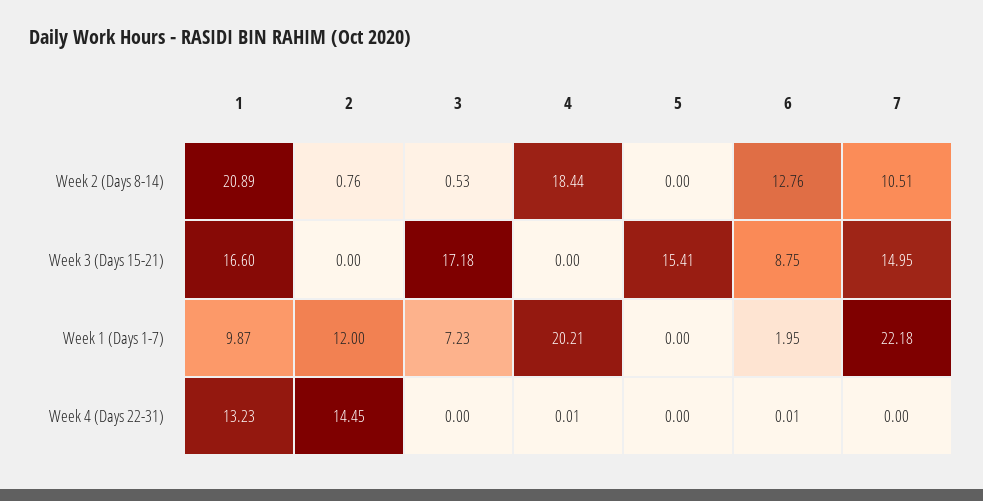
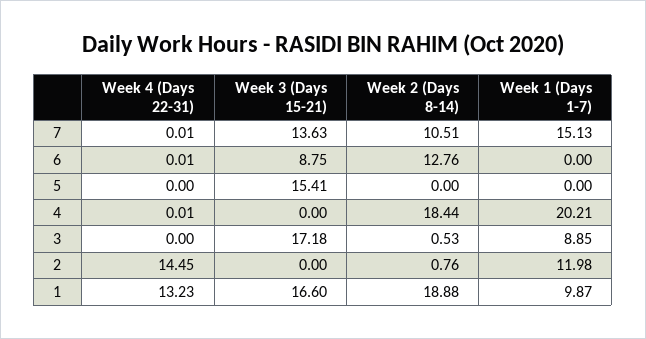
  {
    "1": {
-     "Week 2 (Days 8-14)": 20.89,
+     "Week 2 (Days 8-14)": 18.88,
      "Week 3 (Days 15-21)": 16.6,
      "Week 1 (Days 1-7)": 9.87,
      "Week 4 (Days 22-31)": 13.23
    },
    "2": {
      "Week 2 (Days 8-14)": 0.76,
      "Week 3 (Days 15-21)": 0,
-     "Week 1 (Days 1-7)": 12,
+     "Week 1 (Days 1-7)": 11.98,
      "Week 4 (Days 22-31)": 14.45
    },
    "3": {
      "Week 2 (Days 8-14)": 0.53,
      "Week 3 (Days 15-21)": 17.18,
-     "Week 1 (Days 1-7)": 7.23,
+     "Week 1 (Days 1-7)": 8.85,
      "Week 4 (Days 22-31)": 0
    },
    "4": {
      "Week 2 (Days 8-14)": 18.44,
      "Week 3 (Days 15-21)": 0,
      "Week 1 (Days 1-7)": 20.21,
      "Week 4 (Days 22-31)": 0.01
    },
    "5": {
      "Week 2 (Days 8-14)": 0,
      "Week 3 (Days 15-21)": 15.41,
      "Week 1 (Days 1-7)": 0,
      "Week 4 (Days 22-31)": 0
    },
    "6": {
      "Week 2 (Days 8-14)": 12.76,
      "Week 3 (Days 15-21)": 8.75,
-     "Week 1 (Days 1-7)": 1.95,
+     "Week 1 (Days 1-7)": 0,
      "Week 4 (Days 22-31)": 0.01
    },
    "7": {
      "Week 2 (Days 8-14)": 10.51,
-     "Week 3 (Days 15-21)": 14.95,
+     "Week 3 (Days 15-21)": 13.63,
-     "Week 1 (Days 1-7)": 22.18,
+     "Week 1 (Days 1-7)": 15.13,
-     "Week 4 (Days 22-31)": 0
+     "Week 4 (Days 22-31)": 0.01
    }
  }

